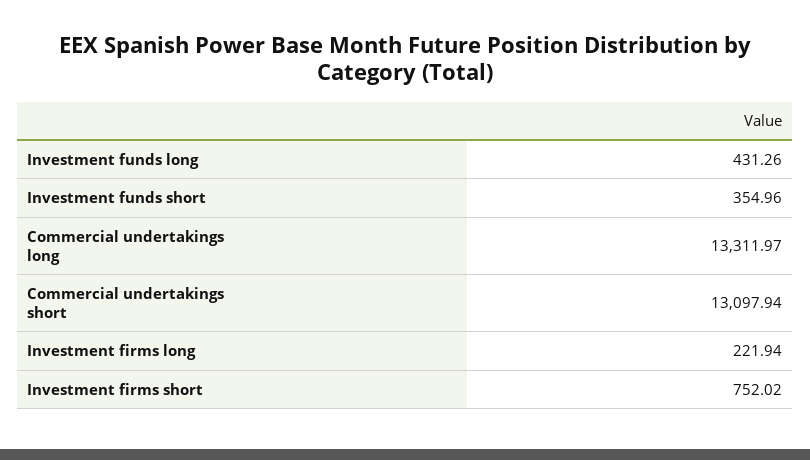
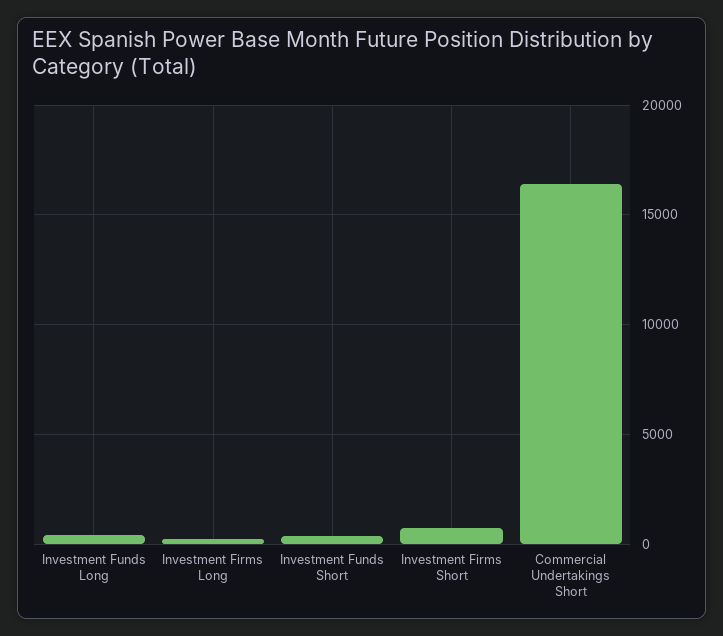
  {
    "Investment funds long": 431.26,
    "Investment funds short": 354.96,
-   "Commercial undertakings long": 13311.97,
-   "Commercial undertakings short": 13097.94,
+   "Commercial undertakings short": 16500,
    "Investment firms long": 221.94,
    "Investment firms short": 752.02
  }

